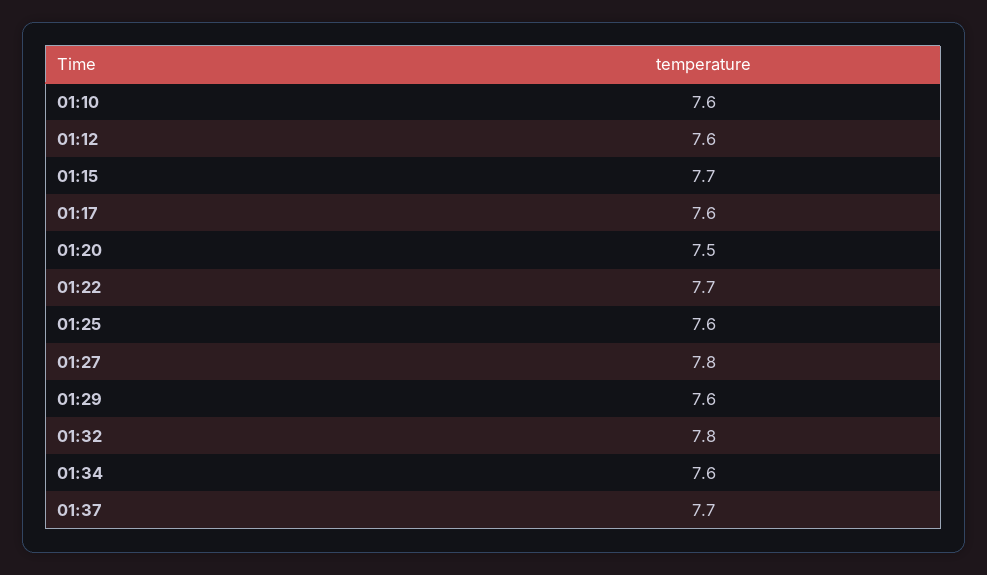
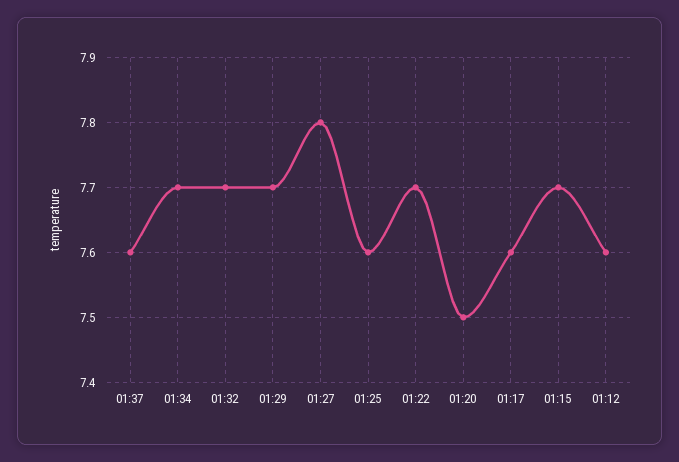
  {
-   "01:10": 7.6,
    "01:12": 7.6,
    "01:15": 7.7,
    "01:17": 7.6,
    "01:20": 7.5,
    "01:22": 7.7,
    "01:25": 7.6,
    "01:27": 7.8,
-   "01:29": 7.6,
+   "01:29": 7.7,
-   "01:32": 7.8,
+   "01:32": 7.7,
-   "01:34": 7.6,
+   "01:34": 7.7,
-   "01:37": 7.7
+   "01:37": 7.6
  }

